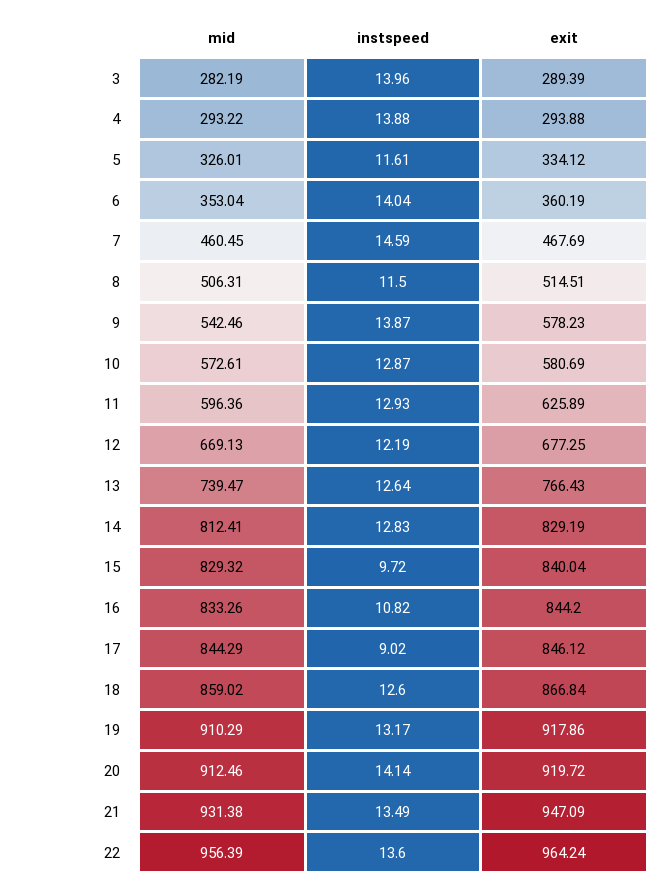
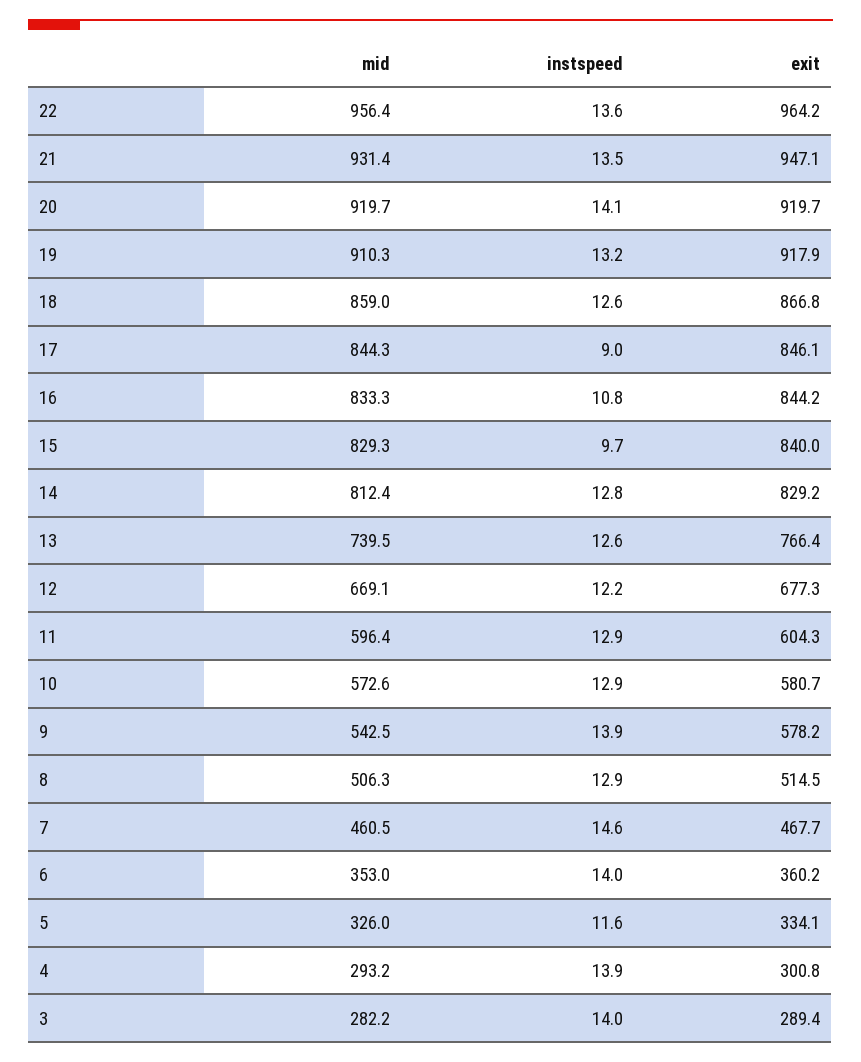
  {
    "mid": {
      "3": 282.19,
      "4": 293.22,
      "5": 326.01,
      "6": 353.04,
      "7": 460.45,
      "8": 506.31,
      "9": 542.46,
      "10": 572.61,
      "11": 596.36,
      "12": 669.13,
      "13": 739.47,
      "14": 812.41,
      "15": 829.32,
      "16": 833.26,
      "17": 844.29,
      "18": 859.02,
      "19": 910.29,
-     "20": 912.46,
+     "20": 919.7,
      "21": 931.38,
      "22": 956.39
    },
    "instspeed": {
      "3": 13.96,
      "4": 13.88,
      "5": 11.61,
      "6": 14.04,
      "7": 14.59,
-     "8": 11.5,
+     "8": 12.9,
      "9": 13.87,
      "10": 12.87,
      "11": 12.93,
      "12": 12.19,
      "13": 12.64,
      "14": 12.83,
      "15": 9.72,
      "16": 10.82,
      "17": 9.02,
      "18": 12.6,
      "19": 13.17,
      "20": 14.14,
      "21": 13.49,
      "22": 13.6
    },
    "exit": {
      "3": 289.39,
-     "4": 293.88,
+     "4": 300.8,
      "5": 334.12,
      "6": 360.19,
      "7": 467.69,
      "8": 514.51,
      "9": 578.23,
      "10": 580.69,
-     "11": 625.89,
+     "11": 604.3,
      "12": 677.25,
      "13": 766.43,
      "14": 829.19,
      "15": 840.04,
      "16": 844.2,
      "17": 846.12,
      "18": 866.84,
      "19": 917.86,
      "20": 919.72,
      "21": 947.09,
      "22": 964.24
    }
  }

